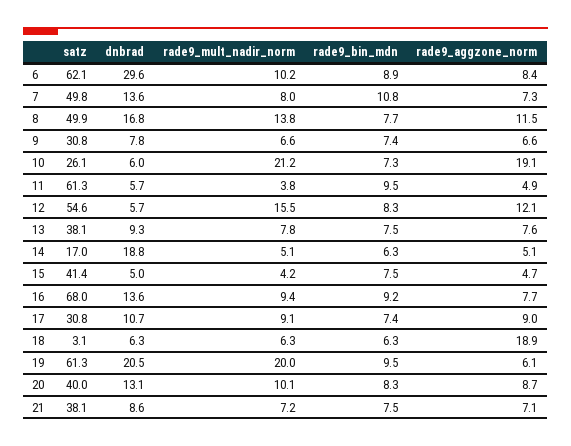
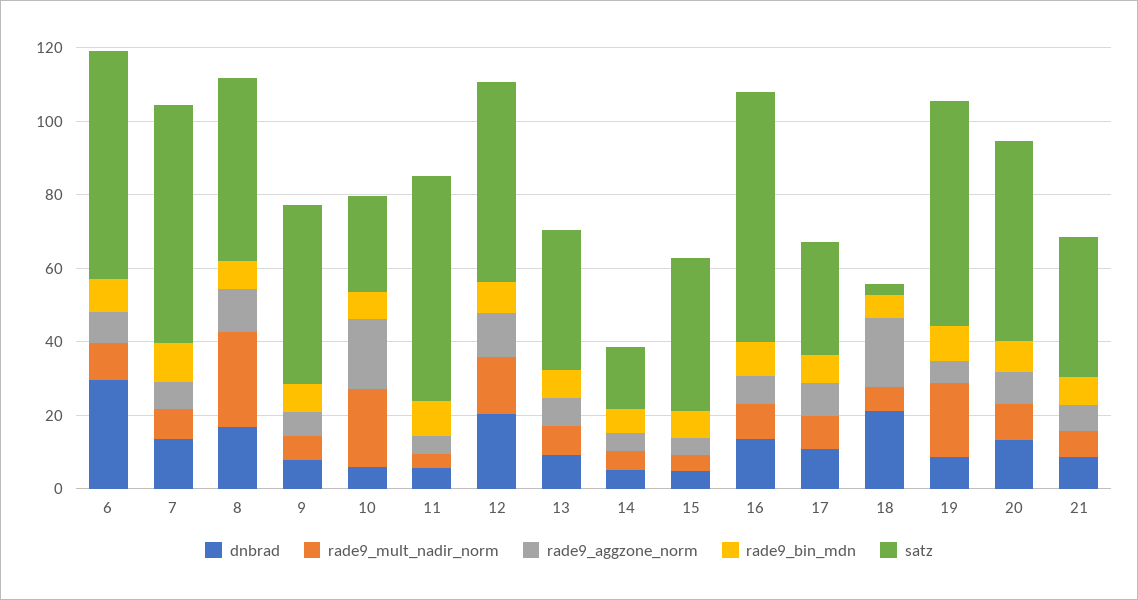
  {
    "satz": {
      "6": 62.1,
-     "7": 49.8,
+     "7": 65,
      "8": 49.9,
-     "9": 30.8,
+     "9": 50,
      "10": 26.1,
      "11": 61.3,
      "12": 54.6,
      "13": 38.1,
      "14": 17,
      "15": 41.4,
      "16": 68,
      "17": 30.8,
      "18": 3.1,
      "19": 61.3,
-     "20": 40,
+     "20": 55,
      "21": 38.1
    },
    "dnbrad": {
      "6": 29.6,
      "7": 13.6,
      "8": 16.8,
      "9": 7.8,
      "10": 6,
      "11": 5.7,
-     "12": 5.7,
+     "12": 20,
      "13": 9.3,
-     "14": 18.8,
+     "14": 5,
      "15": 5,
      "16": 13.6,
      "17": 10.7,
-     "18": 6.3,
+     "18": 20,
-     "19": 20.5,
+     "19": 10,
      "20": 13.1,
      "21": 8.6
    },
    "rade9_mult_nadir_norm": {
      "6": 10.2,
      "7": 8,
-     "8": 13.8,
+     "8": 25,
      "9": 6.6,
      "10": 21.2,
      "11": 3.8,
      "12": 15.5,
      "13": 7.8,
      "14": 5.1,
      "15": 4.2,
      "16": 9.4,
      "17": 9.1,
      "18": 6.3,
      "19": 20,
      "20": 10.1,
      "21": 7.2
    },
    "rade9_bin_mdn": {
      "6": 8.9,
      "7": 10.8,
      "8": 7.7,
      "9": 7.4,
      "10": 7.3,
      "11": 9.5,
      "12": 8.3,
      "13": 7.5,
      "14": 6.3,
      "15": 7.5,
      "16": 9.2,
      "17": 7.4,
      "18": 6.3,
      "19": 9.5,
      "20": 8.3,
      "21": 7.5
    },
    "rade9_aggzone_norm": {
      "6": 8.4,
      "7": 7.3,
      "8": 11.5,
      "9": 6.6,
      "10": 19.1,
      "11": 4.9,
      "12": 12.1,
      "13": 7.6,
      "14": 5.1,
      "15": 4.7,
      "16": 7.7,
      "17": 9,
      "18": 18.9,
      "19": 6.1,
      "20": 8.7,
      "21": 7.1
    }
  }

